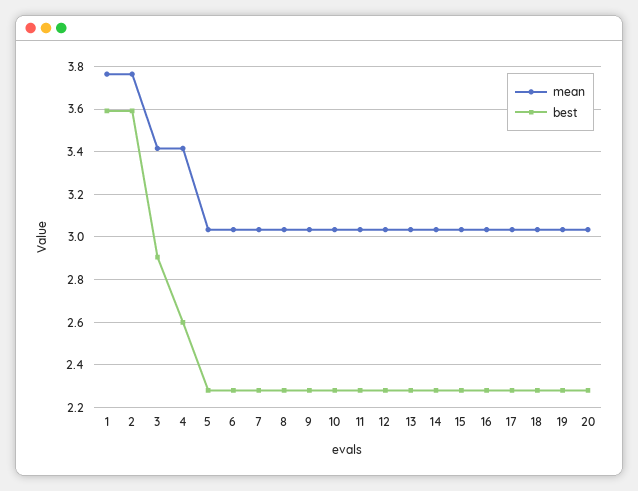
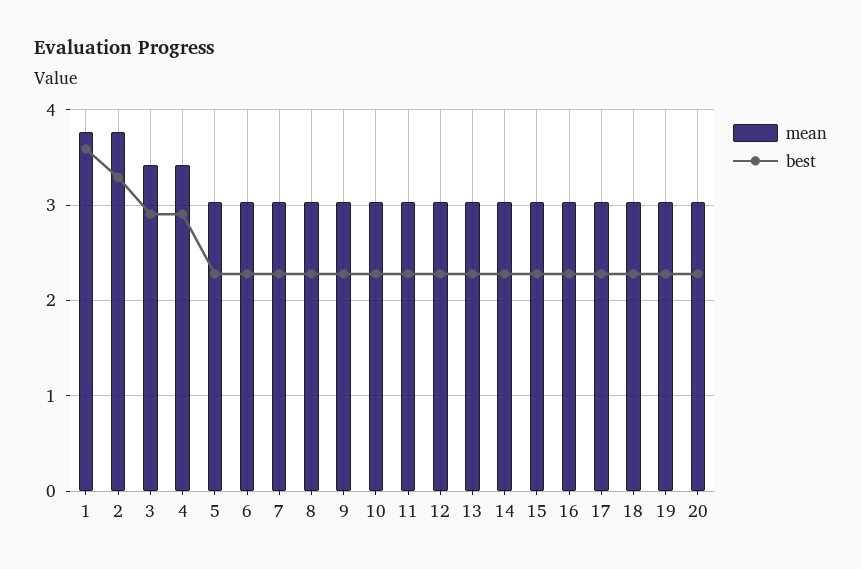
  {
    "mean": {
      "1": 3.75,
      "2": 3.75,
      "3": 3.4,
      "4": 3.4,
      "5": 3.05,
      "6": 3.05,
      "7": 3.05,
      "8": 3.05,
      "9": 3.05,
      "10": 3.05,
      "11": 3.05,
      "12": 3.05,
      "13": 3.05,
      "14": 3.05,
      "15": 3.05,
      "16": 3.05,
      "17": 3.05,
      "18": 3.05,
      "19": 3.05,
      "20": 3.05
    },
    "best": {
      "1": 3.6,
-     "2": 3.6,
+     "2": 3.3,
      "3": 2.9,
-     "4": 2.6,
+     "4": 2.9,
      "5": 2.3,
      "6": 2.3,
      "7": 2.3,
      "8": 2.3,
      "9": 2.3,
      "10": 2.3,
      "11": 2.3,
      "12": 2.3,
      "13": 2.3,
      "14": 2.3,
      "15": 2.3,
      "16": 2.3,
      "17": 2.3,
      "18": 2.3,
      "19": 2.3,
      "20": 2.3
    }
  }

